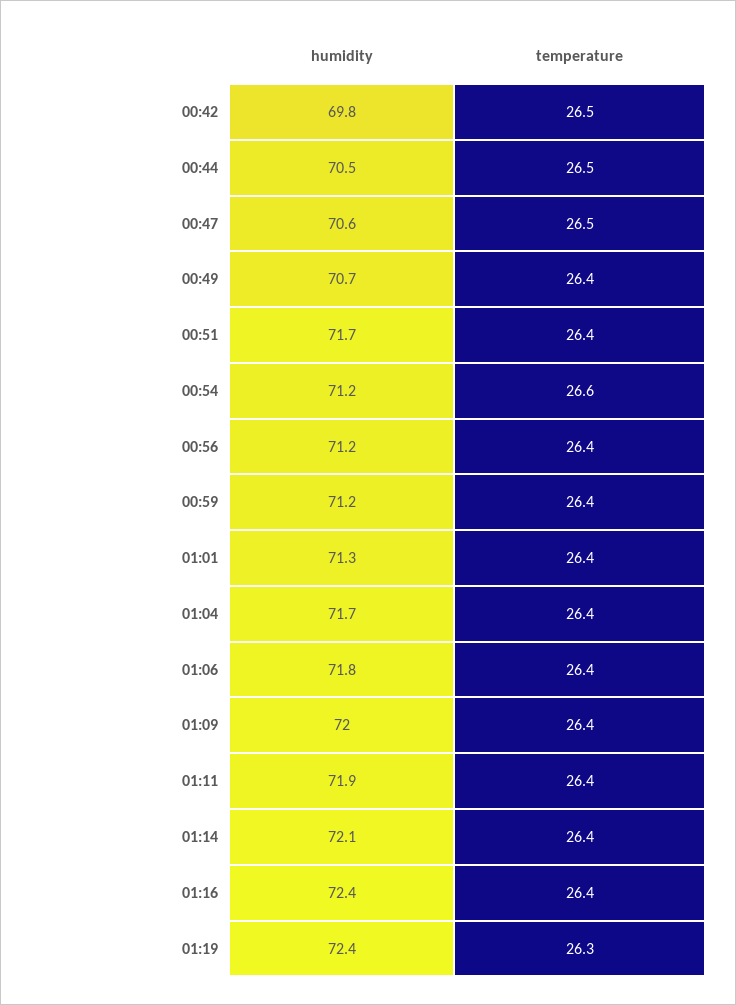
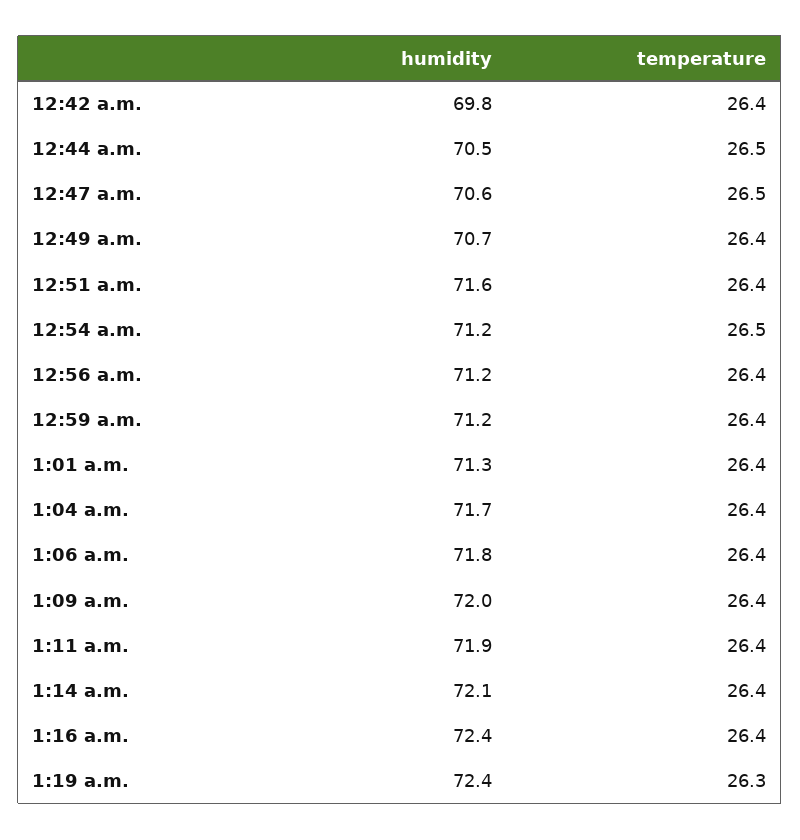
  {
    "humidity": {
      "00:42": 69.8,
      "00:44": 70.5,
      "00:47": 70.6,
      "00:49": 70.7,
-     "00:51": 71.7,
+     "00:51": 71.6,
      "00:54": 71.2,
      "00:56": 71.2,
      "00:59": 71.2,
      "01:01": 71.3,
      "01:04": 71.7,
      "01:06": 71.8,
      "01:09": 72,
      "01:11": 71.9,
      "01:14": 72.1,
      "01:16": 72.4,
      "01:19": 72.4
    },
    "temperature": {
-     "00:42": 26.5,
+     "00:42": 26.4,
      "00:44": 26.5,
      "00:47": 26.5,
      "00:49": 26.4,
      "00:51": 26.4,
-     "00:54": 26.6,
+     "00:54": 26.5,
      "00:56": 26.4,
      "00:59": 26.4,
      "01:01": 26.4,
      "01:04": 26.4,
      "01:06": 26.4,
      "01:09": 26.4,
      "01:11": 26.4,
      "01:14": 26.4,
      "01:16": 26.4,
      "01:19": 26.3
    }
  }

